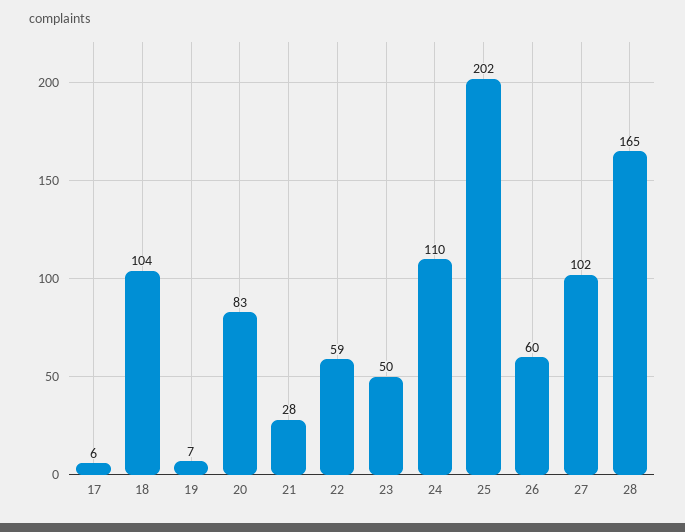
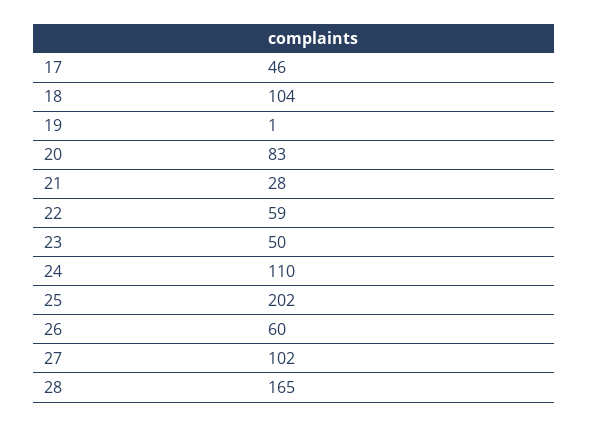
  {
-   "17": 6,
+   "17": 46,
    "18": 104,
-   "19": 7,
+   "19": 1,
    "20": 83,
    "21": 28,
    "22": 59,
    "23": 50,
    "24": 110,
    "25": 202,
    "26": 60,
    "27": 102,
    "28": 165
  }

